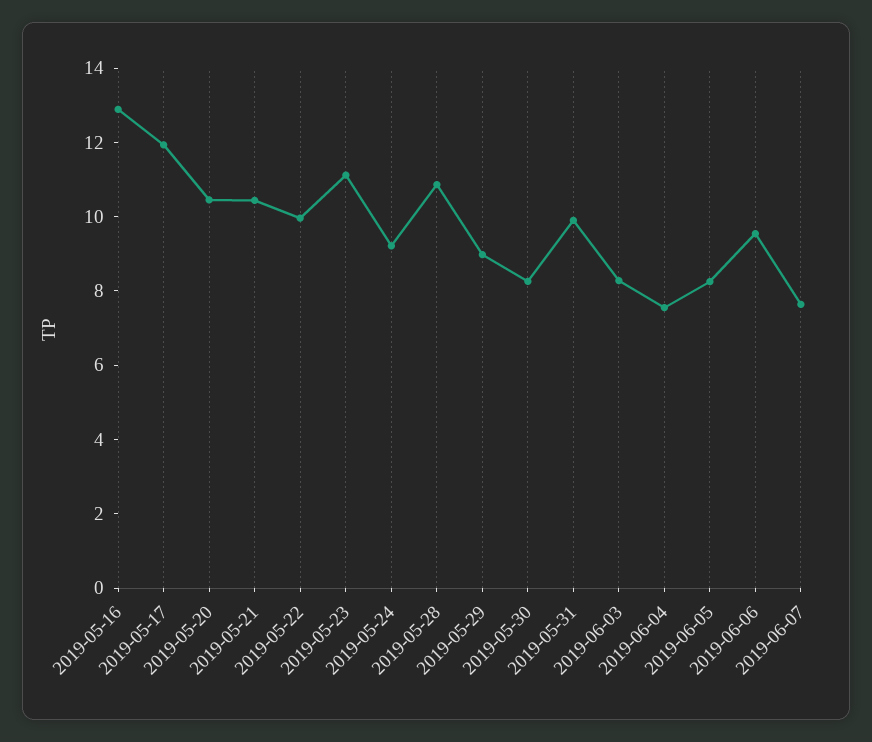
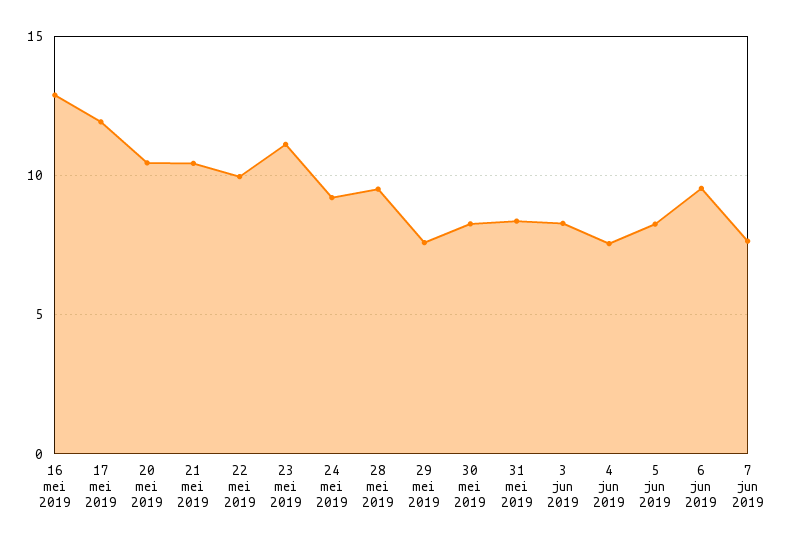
  {
    "2019-05-16": 13,
    "2019-05-17": 12,
    "2019-05-20": 10.5,
    "2019-05-21": 10.5,
    "2019-05-22": 10,
    "2019-05-23": 11,
    "2019-05-24": 9,
-   "2019-05-28": 11,
+   "2019-05-28": 9.5,
-   "2019-05-29": 9,
+   "2019-05-29": 7.5,
    "2019-05-30": 8.5,
-   "2019-05-31": 10,
+   "2019-05-31": 8.5,
    "2019-06-03": 8.5,
    "2019-06-04": 7.5,
    "2019-06-05": 8.5,
    "2019-06-06": 9.5,
    "2019-06-07": 7.5
  }

